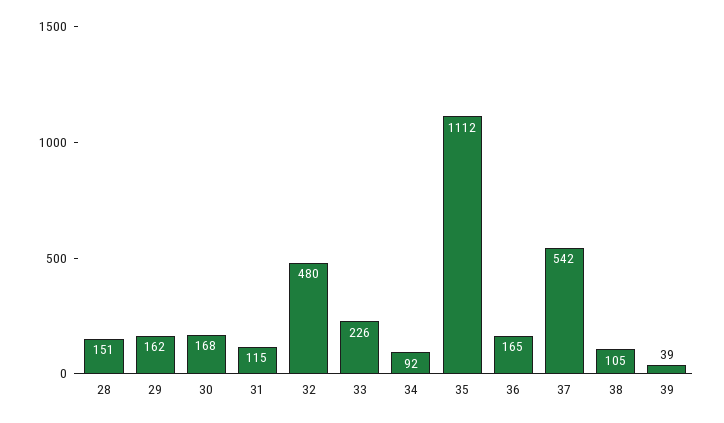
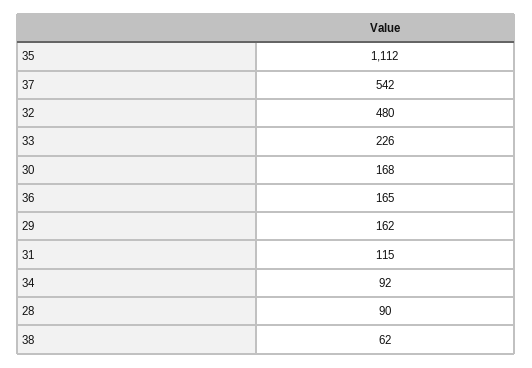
  {
-   "28": 151,
+   "28": 90,
    "29": 162,
    "30": 168,
    "31": 115,
    "32": 480,
    "33": 226,
    "34": 92,
    "35": 1112,
    "36": 165,
    "37": 542,
-   "38": 105,
+   "38": 62
-   "39": 39
  }

